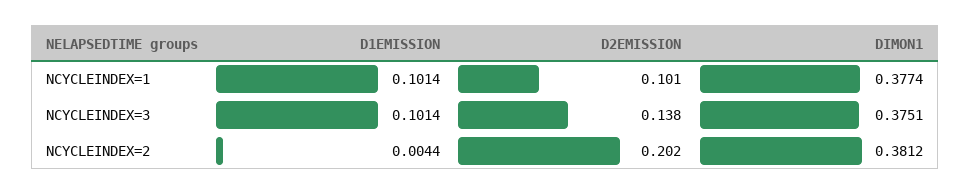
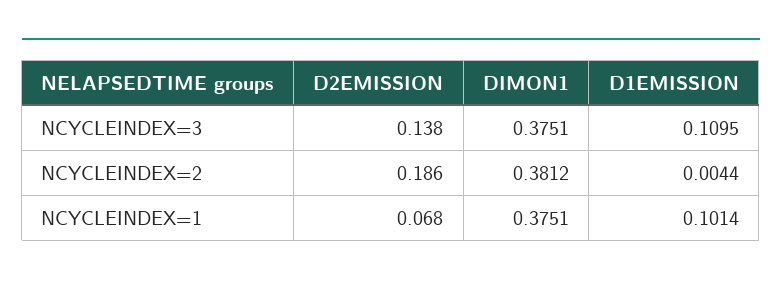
  {
    "D1EMISSION": {
      "NCYCLEINDEX=1": 0.1014,
-     "NCYCLEINDEX=3": 0.1014,
+     "NCYCLEINDEX=3": 0.1095,
      "NCYCLEINDEX=2": 0.0044
    },
    "D2EMISSION": {
-     "NCYCLEINDEX=1": 0.101,
+     "NCYCLEINDEX=1": 0.068,
      "NCYCLEINDEX=3": 0.138,
-     "NCYCLEINDEX=2": 0.202
+     "NCYCLEINDEX=2": 0.186
    },
    "DIMON1": {
-     "NCYCLEINDEX=1": 0.3774,
+     "NCYCLEINDEX=1": 0.3751,
      "NCYCLEINDEX=3": 0.3751,
      "NCYCLEINDEX=2": 0.3812
    }
  }

